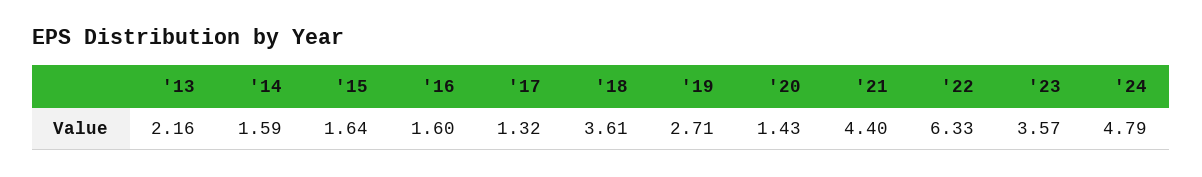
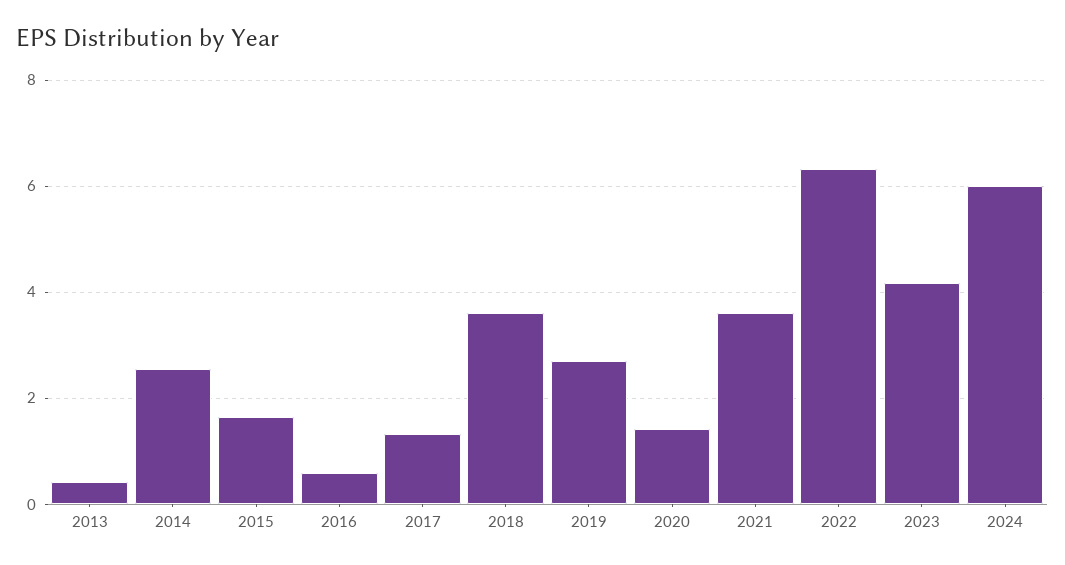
  {
-   "'13": 2.16,
+   "'13": 0.4,
-   "'14": 1.59,
+   "'14": 2.6,
    "'15": 1.64,
-   "'16": 1.6,
+   "'16": 0.6,
    "'17": 1.32,
    "'18": 3.61,
    "'19": 2.71,
    "'20": 1.43,
-   "'21": 4.4,
+   "'21": 3.6,
    "'22": 6.33,
-   "'23": 3.57,
+   "'23": 4.2,
-   "'24": 4.79
+   "'24": 6
  }

